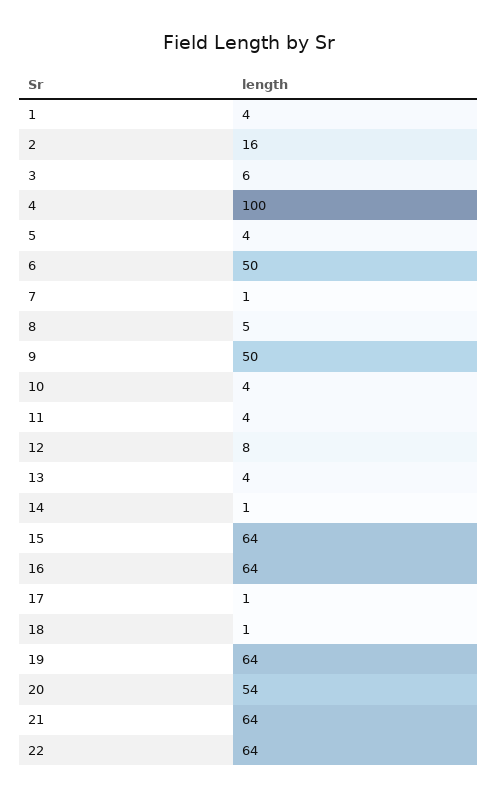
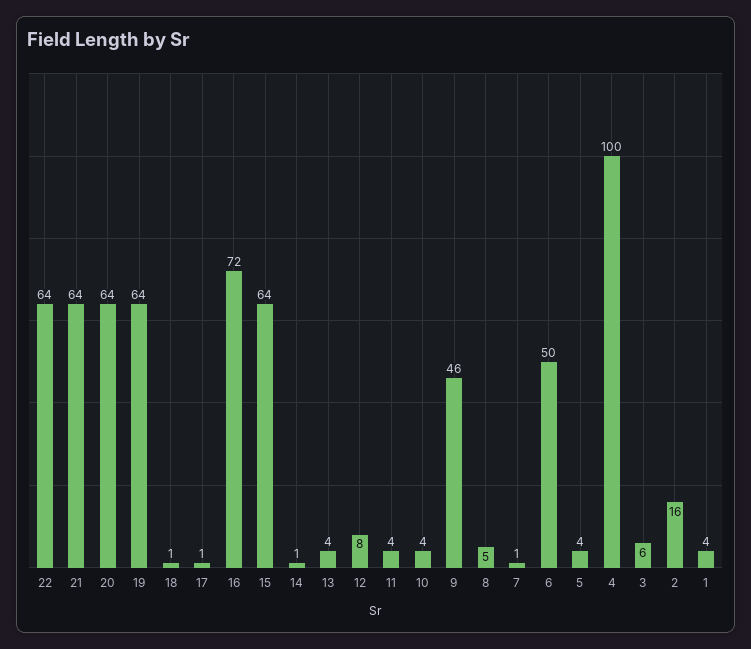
  {
    "1": 4,
    "2": 16,
    "3": 6,
    "4": 100,
    "5": 4,
    "6": 50,
    "7": 1,
    "8": 5,
-   "9": 50,
+   "9": 46,
    "10": 4,
    "11": 4,
    "12": 8,
    "13": 4,
    "14": 1,
    "15": 64,
-   "16": 64,
+   "16": 72,
    "17": 1,
    "18": 1,
    "19": 64,
-   "20": 54,
+   "20": 64,
    "21": 64,
    "22": 64
  }

